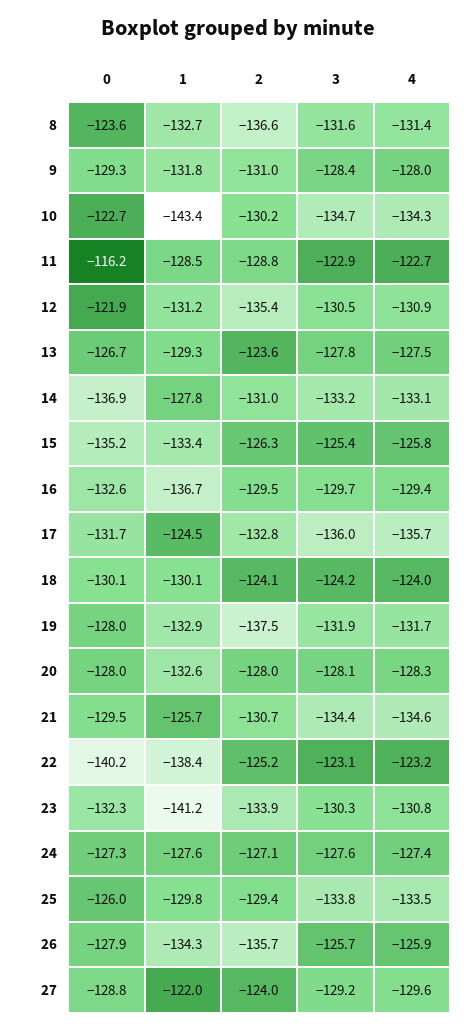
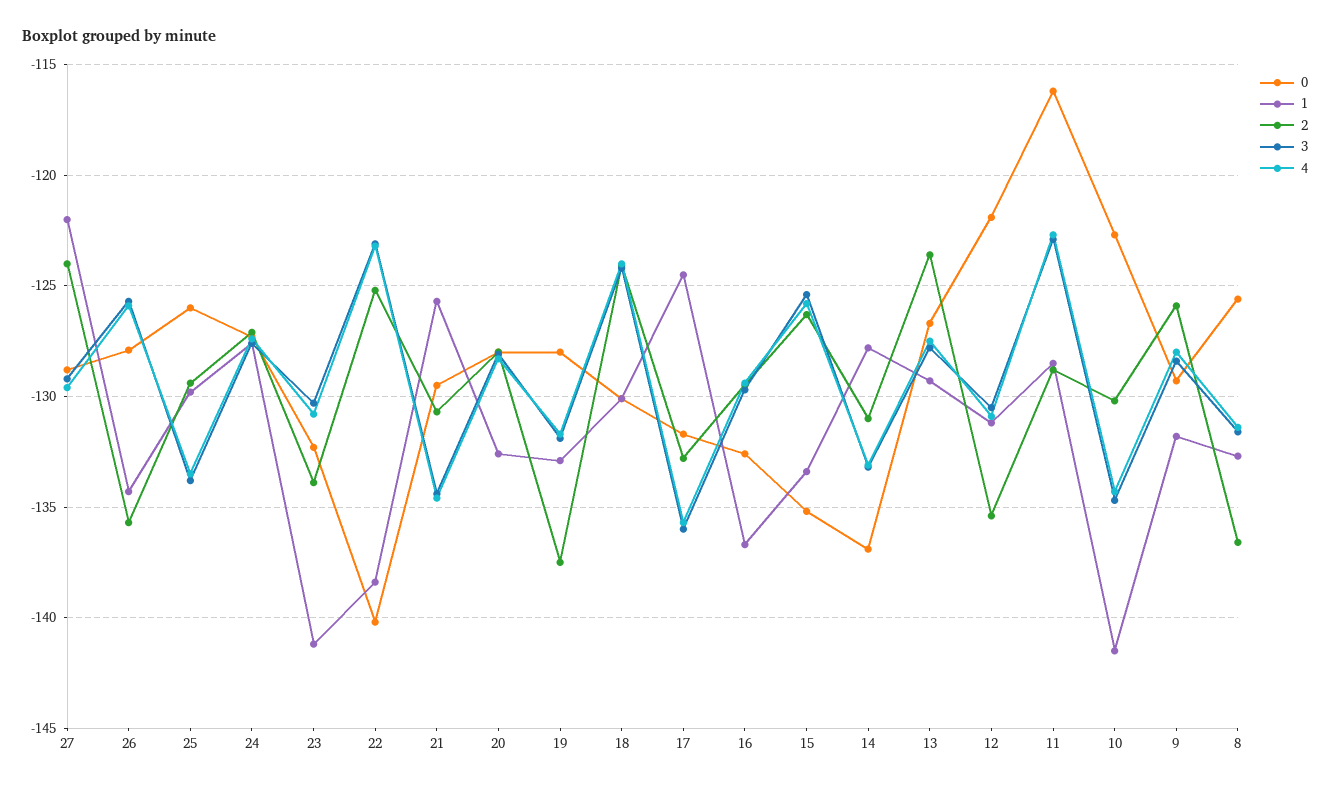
  {
    "0": {
-     "8": -123.6,
+     "8": -125.5,
      "9": -129.3,
      "10": -122.7,
      "11": -116.2,
      "12": -121.9,
      "13": -126.7,
      "14": -136.9,
      "15": -135.2,
      "16": -132.6,
      "17": -131.7,
      "18": -130.1,
      "19": -128,
      "20": -128,
      "21": -129.5,
      "22": -140.2,
      "23": -132.3,
      "24": -127.3,
      "25": -126,
      "26": -127.9,
      "27": -128.8
    },
    "1": {
      "8": -132.7,
      "9": -131.8,
-     "10": -143.4,
+     "10": -141.5,
      "11": -128.5,
      "12": -131.2,
      "13": -129.3,
      "14": -127.8,
      "15": -133.4,
      "16": -136.7,
      "17": -124.5,
      "18": -130.1,
      "19": -132.9,
      "20": -132.6,
      "21": -125.7,
      "22": -138.4,
      "23": -141.2,
      "24": -127.6,
      "25": -129.8,
      "26": -134.3,
      "27": -122
    },
    "2": {
      "8": -136.6,
-     "9": -131,
+     "9": -126,
      "10": -130.2,
      "11": -128.8,
      "12": -135.4,
      "13": -123.6,
      "14": -131,
      "15": -126.3,
      "16": -129.5,
      "17": -132.8,
      "18": -124.1,
      "19": -137.5,
      "20": -128,
      "21": -130.7,
      "22": -125.2,
      "23": -133.9,
      "24": -127.1,
      "25": -129.4,
      "26": -135.7,
      "27": -124
    },
    "3": {
      "8": -131.6,
      "9": -128.4,
      "10": -134.7,
      "11": -122.9,
      "12": -130.5,
      "13": -127.8,
      "14": -133.2,
      "15": -125.4,
      "16": -129.7,
      "17": -136,
      "18": -124.2,
      "19": -131.9,
      "20": -128.1,
      "21": -134.4,
      "22": -123.1,
      "23": -130.3,
      "24": -127.6,
      "25": -133.8,
      "26": -125.7,
      "27": -129.2
    },
    "4": {
      "8": -131.4,
      "9": -128,
      "10": -134.3,
      "11": -122.7,
      "12": -130.9,
      "13": -127.5,
      "14": -133.1,
      "15": -125.8,
      "16": -129.4,
      "17": -135.7,
      "18": -124,
      "19": -131.7,
      "20": -128.3,
      "21": -134.6,
      "22": -123.2,
      "23": -130.8,
      "24": -127.4,
      "25": -133.5,
      "26": -125.9,
      "27": -129.6
    }
  }

